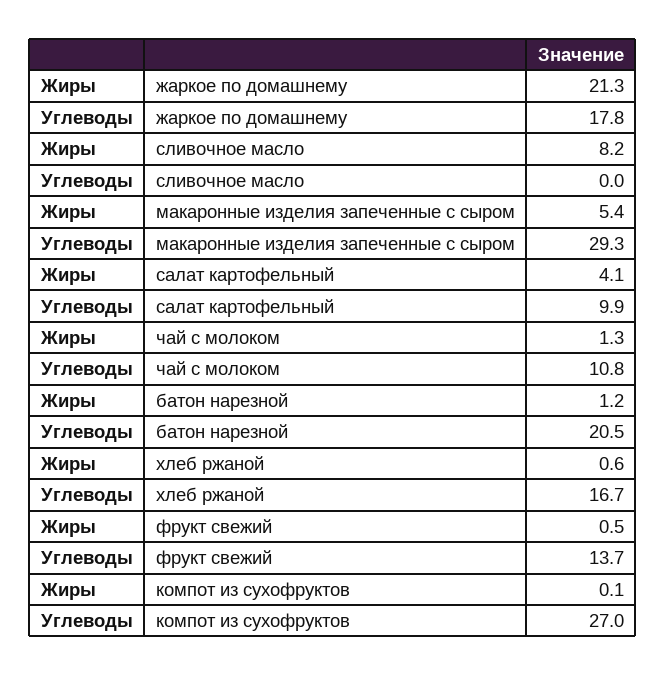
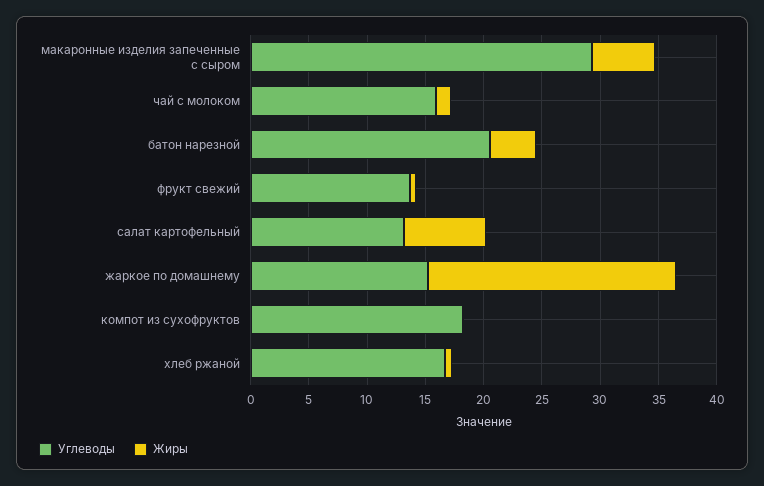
  {
    "Жиры": {
      "жаркое по домашнему": 21.3,
-     "сливочное масло": 8.2,
      "макаронные изделия запеченные с сыром": 5.4,
-     "салат картофельный": 4.1,
+     "салат картофельный": 7,
      "чай с молоком": 1.3,
-     "батон нарезной": 1.2,
+     "батон нарезной": 4,
      "хлеб ржаной": 0.6,
      "фрукт свежий": 0.5,
      "компот из сухофруктов": 0.1
    },
    "Углеводы": {
-     "жаркое по домашнему": 17.8,
+     "жаркое по домашнему": 15,
-     "сливочное масло": 0,
      "макаронные изделия запеченные с сыром": 29.3,
-     "салат картофельный": 9.9,
+     "салат картофельный": 13,
-     "чай с молоком": 10.8,
+     "чай с молоком": 16,
      "батон нарезной": 20.5,
      "хлеб ржаной": 16.7,
      "фрукт свежий": 13.7,
-     "компот из сухофруктов": 27
+     "компот из сухофруктов": 18
    }
  }

